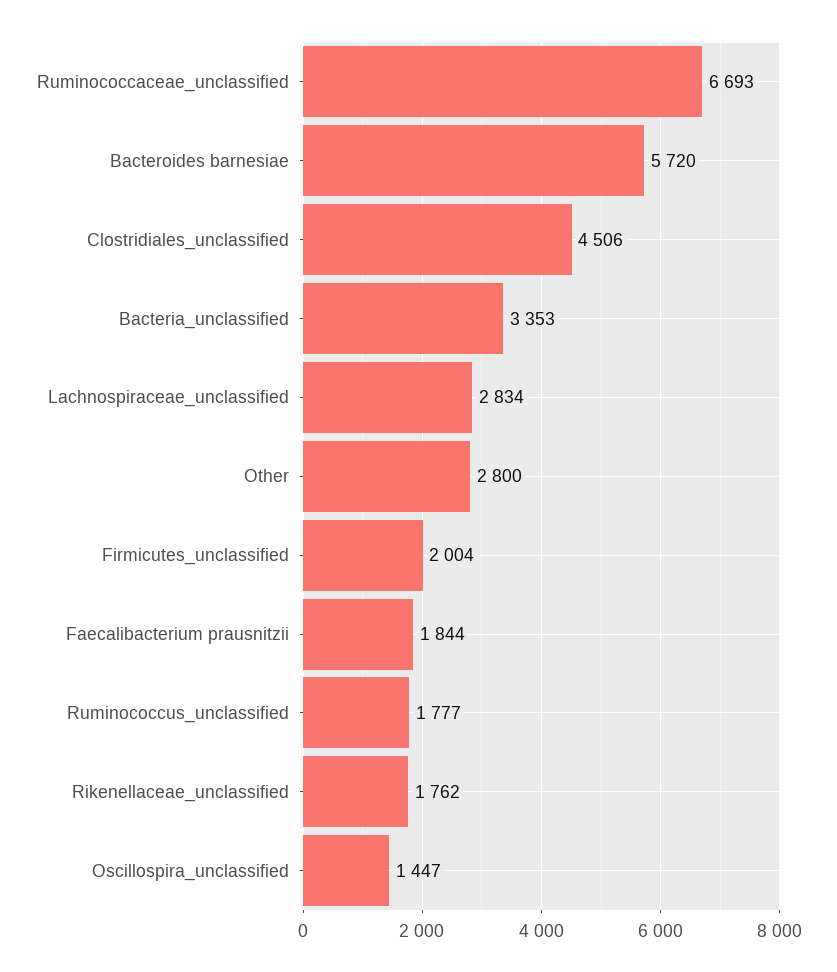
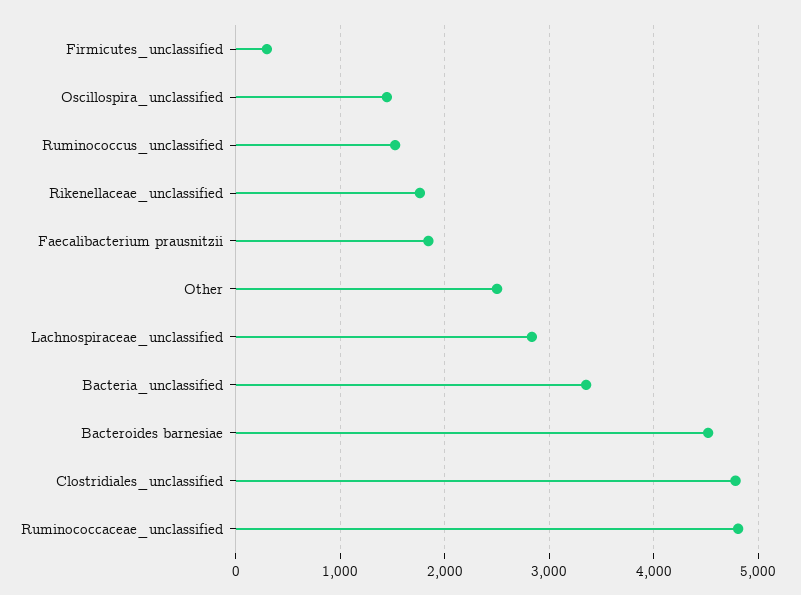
  {
-   "Ruminococcaceae_unclassified": 6693,
+   "Ruminococcaceae_unclassified": 4800,
-   "Bacteroides barnesiae": 5720,
+   "Bacteroides barnesiae": 4500,
-   "Clostridiales_unclassified": 4506,
+   "Clostridiales_unclassified": 4800,
    "Bacteria_unclassified": 3353,
    "Lachnospiraceae_unclassified": 2834,
-   "Other": 2800,
+   "Other": 2500,
-   "Firmicutes_unclassified": 2004,
+   "Firmicutes_unclassified": 300,
    "Faecalibacterium prausnitzii": 1844,
-   "Ruminococcus_unclassified": 1777,
+   "Ruminococcus_unclassified": 1500,
    "Rikenellaceae_unclassified": 1762,
    "Oscillospira_unclassified": 1447
  }

